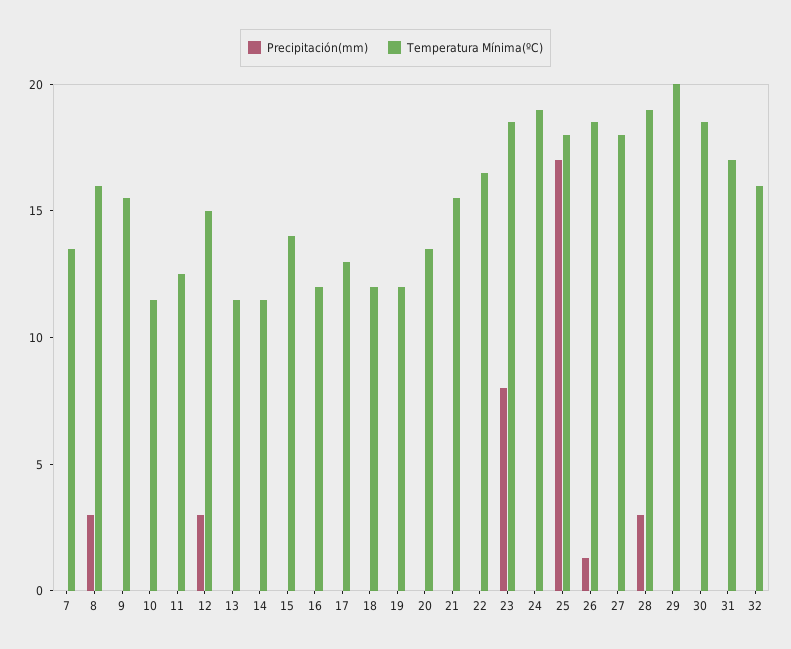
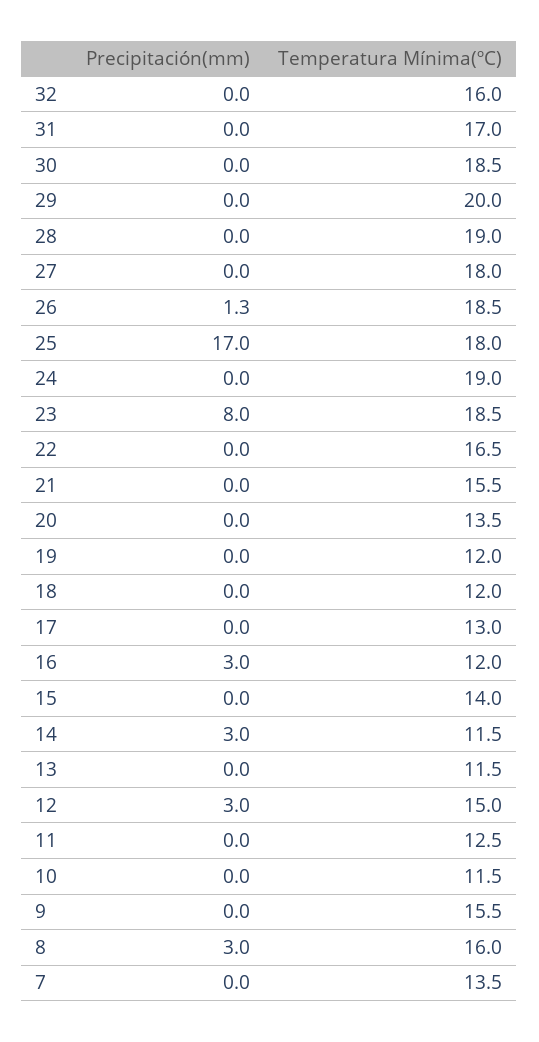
  {
    "Precipitación(mm)": {
      "7": 0,
      "8": 3,
      "9": 0,
      "10": 0,
      "11": 0,
      "12": 3,
      "13": 0,
-     "14": 0,
+     "14": 3,
      "15": 0,
-     "16": 0,
+     "16": 3,
      "17": 0,
      "18": 0,
      "19": 0,
      "20": 0,
      "21": 0,
      "22": 0,
      "23": 8,
      "24": 0,
      "25": 17,
      "26": 1.3,
      "27": 0,
-     "28": 3,
+     "28": 0,
      "29": 0,
      "30": 0,
      "31": 0,
      "32": 0
    },
    "Temperatura Mínima(ºC)": {
      "7": 13.5,
      "8": 16,
      "9": 15.5,
      "10": 11.5,
      "11": 12.5,
      "12": 15,
      "13": 11.5,
      "14": 11.5,
      "15": 14,
      "16": 12,
      "17": 13,
      "18": 12,
      "19": 12,
      "20": 13.5,
      "21": 15.5,
      "22": 16.5,
      "23": 18.5,
      "24": 19,
      "25": 18,
      "26": 18.5,
      "27": 18,
      "28": 19,
      "29": 20,
      "30": 18.5,
      "31": 17,
      "32": 16
    }
  }

